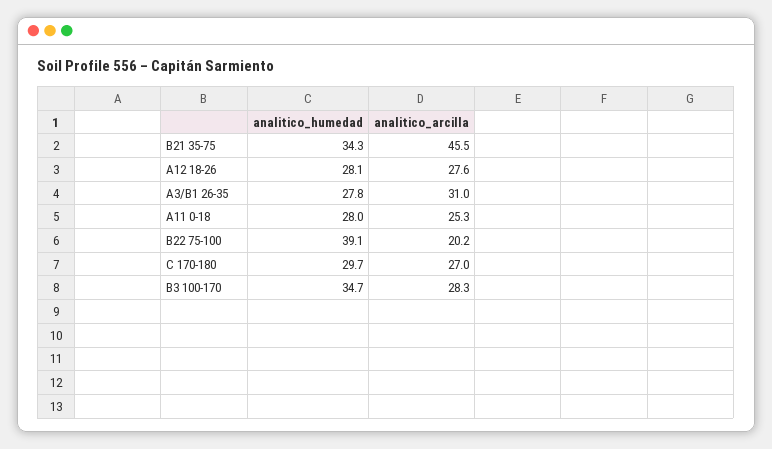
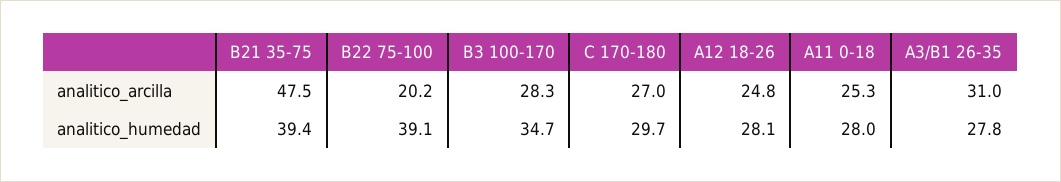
  {
    "analitico_humedad": {
-     "B21 35-75": 34.3,
+     "B21 35-75": 39.4,
      "A12 18-26": 28.1,
      "A3/B1 26-35": 27.8,
      "A11 0-18": 28,
      "B22 75-100": 39.1,
      "C 170-180": 29.7,
      "B3 100-170": 34.7
    },
    "analitico_arcilla": {
-     "B21 35-75": 45.5,
+     "B21 35-75": 47.5,
-     "A12 18-26": 27.6,
+     "A12 18-26": 24.8,
      "A3/B1 26-35": 31,
      "A11 0-18": 25.3,
      "B22 75-100": 20.2,
      "C 170-180": 27,
      "B3 100-170": 28.3
    }
  }

